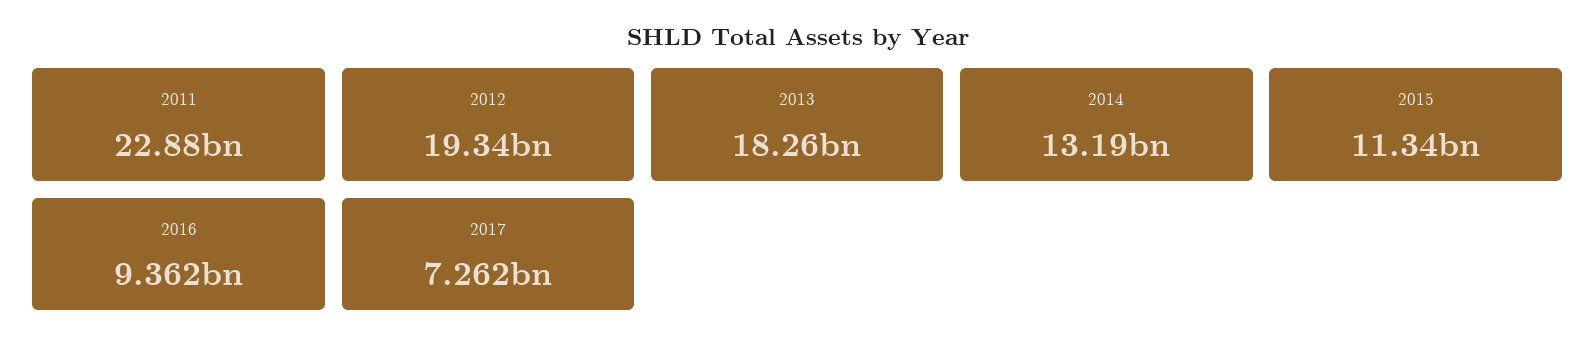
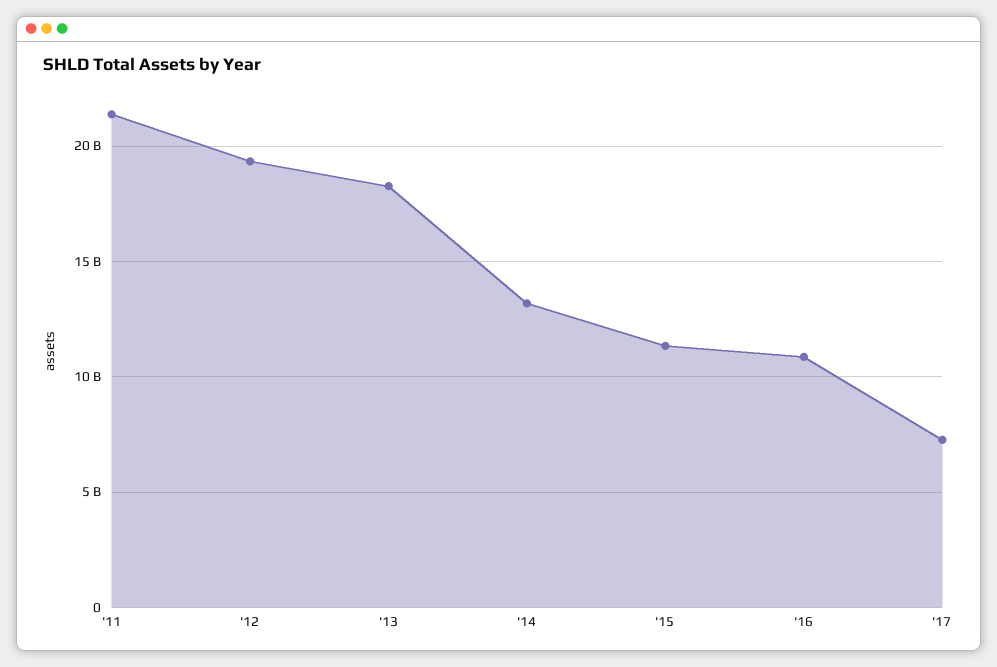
  {
-   "2011": 22880000000,
+   "2011": 21500000000,
    "2012": 19340000000,
    "2013": 18260000000,
    "2014": 13190000000,
    "2015": 11340000000,
-   "2016": 9362000000,
+   "2016": 11000000000,
    "2017": 7262000000
  }

